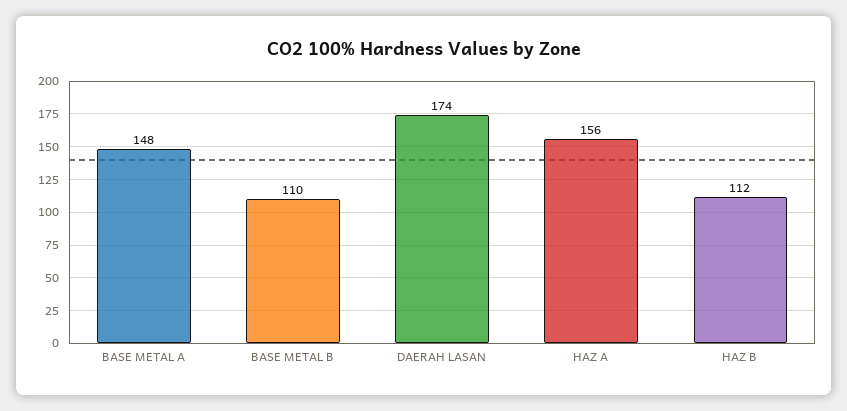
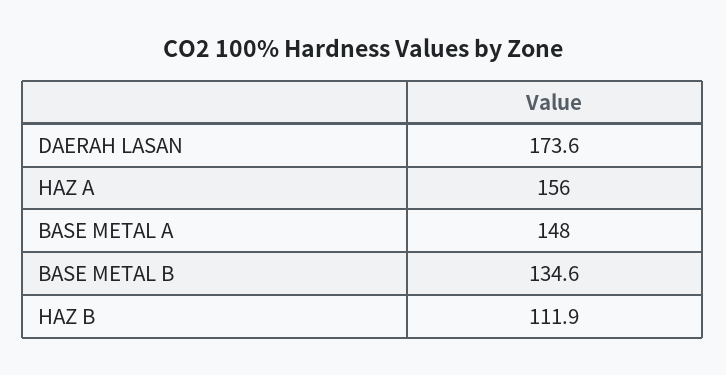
  {
    "BASE METAL A": 148,
-   "BASE METAL B": 110,
+   "BASE METAL B": 134.6,
    "DAERAH LASAN": 173.6,
    "HAZ A": 156,
    "HAZ B": 111.9
  }

